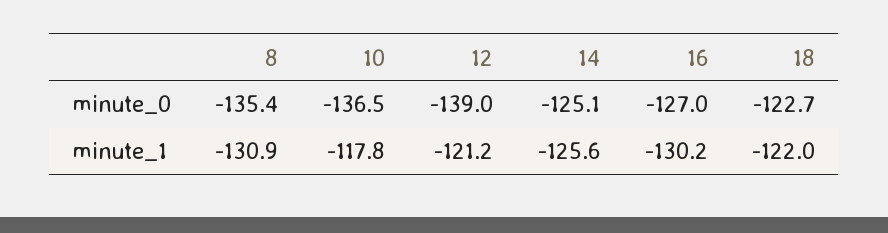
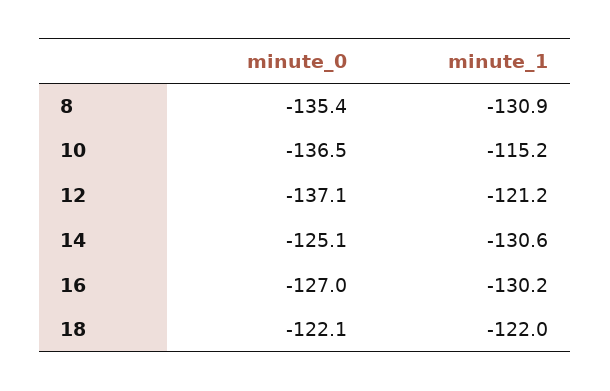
  {
    "8": {
      "minute_0": -135.4,
      "minute_1": -130.9
    },
    "10": {
      "minute_0": -136.5,
-     "minute_1": -117.8
+     "minute_1": -115.2
    },
    "12": {
-     "minute_0": -139,
+     "minute_0": -137.1,
      "minute_1": -121.2
    },
    "14": {
      "minute_0": -125.1,
-     "minute_1": -125.6
+     "minute_1": -130.6
    },
    "16": {
      "minute_0": -127,
      "minute_1": -130.2
    },
    "18": {
-     "minute_0": -122.7,
+     "minute_0": -122.1,
      "minute_1": -122
    }
  }

